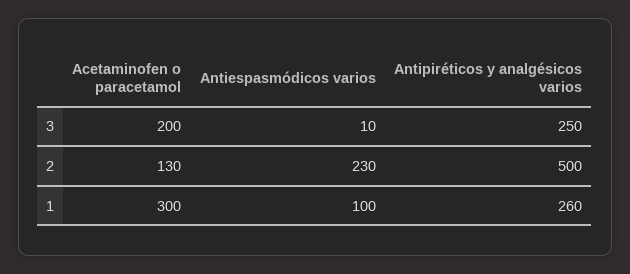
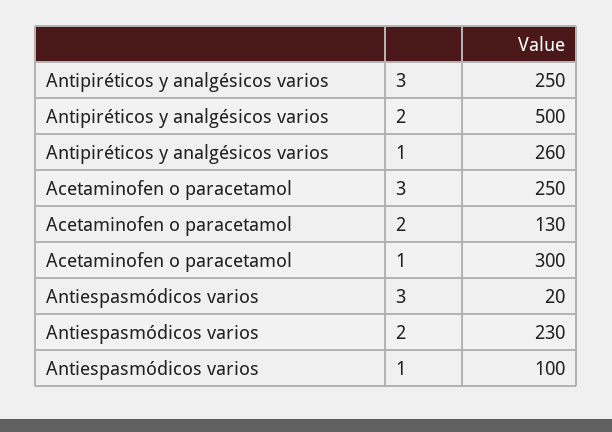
  {
    "Acetaminofen o paracetamol": {
-     "3": 200,
+     "3": 250,
      "2": 130,
      "1": 300
    },
    "Antiespasmódicos varios": {
-     "3": 10,
+     "3": 20,
      "2": 230,
      "1": 100
    },
    "Antipiréticos y analgésicos varios": {
      "3": 250,
      "2": 500,
      "1": 260
    }
  }

